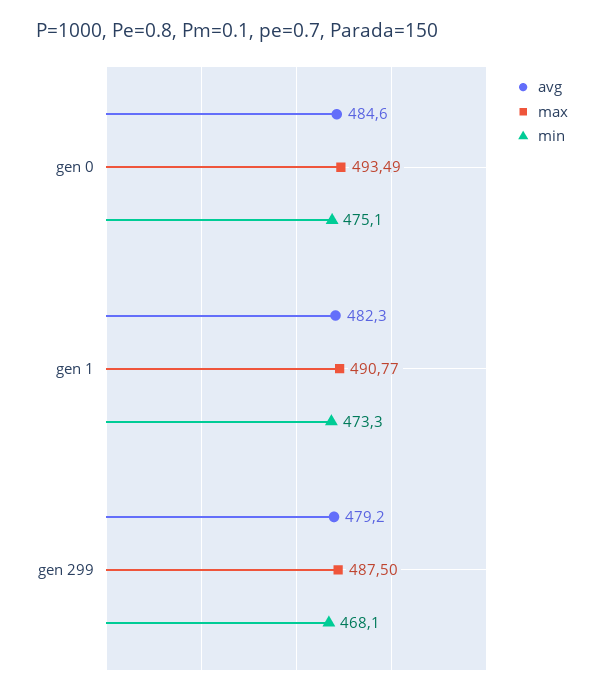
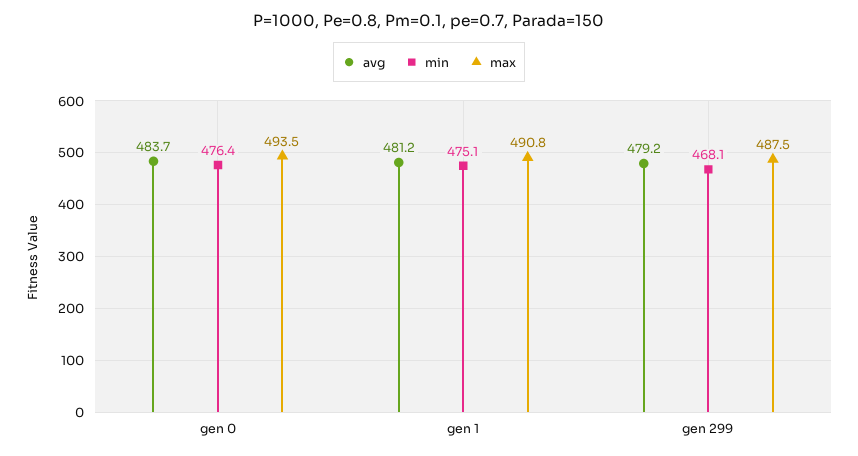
  {
    "avg": {
-     "gen 0": 484.6,
+     "gen 0": 483.7,
-     "gen 1": 482.3,
+     "gen 1": 481.2,
      "gen 299": 479.2
    },
    "max": {
      "gen 0": 493.49,
      "gen 1": 490.77,
      "gen 299": 487.5
    },
    "min": {
-     "gen 0": 475.1,
+     "gen 0": 476.4,
-     "gen 1": 473.3,
+     "gen 1": 475.1,
      "gen 299": 468.1
    }
  }

